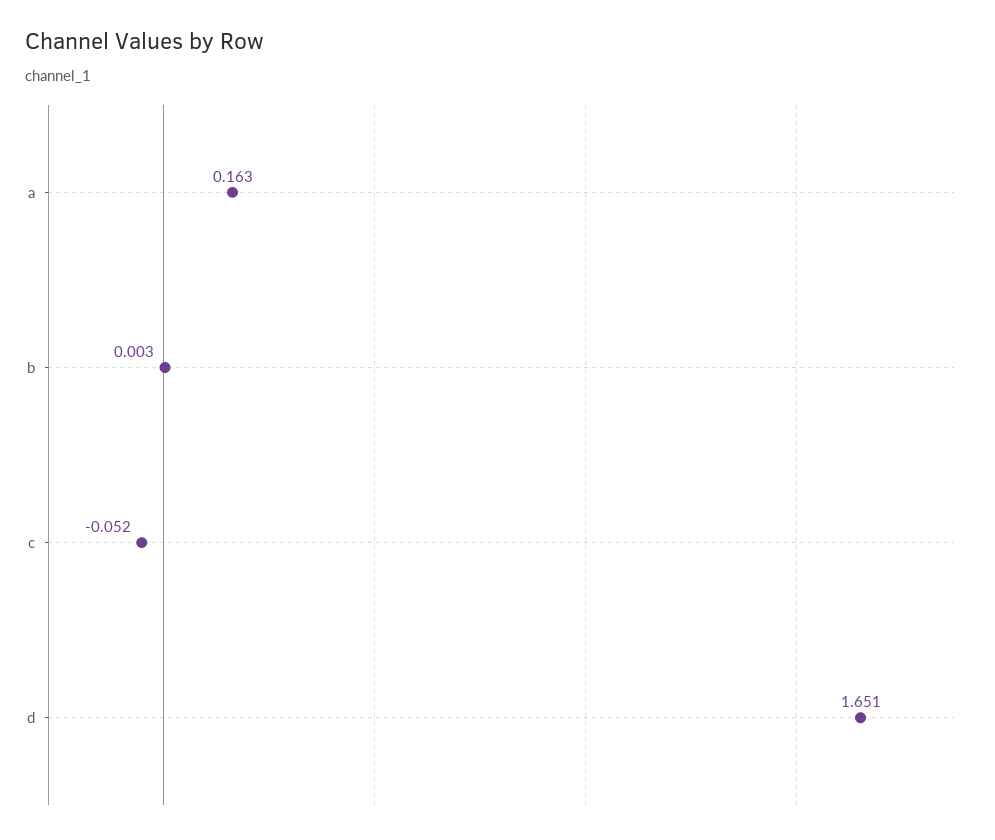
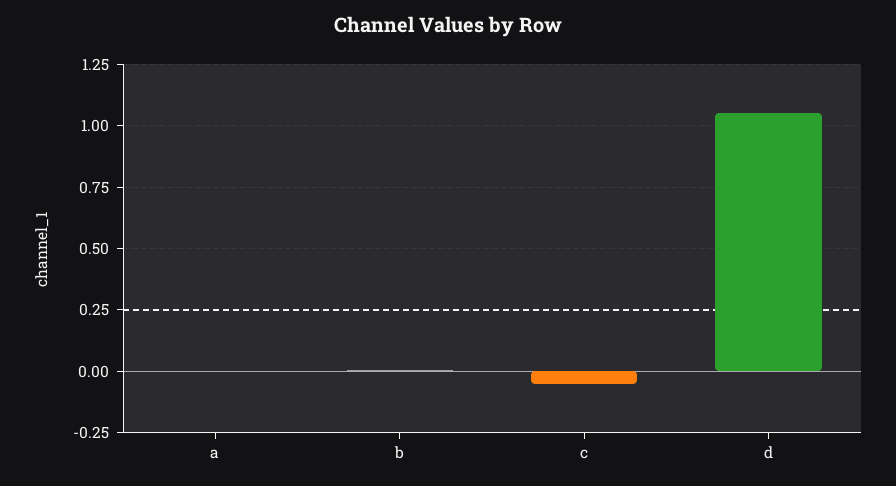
  {
-   "a": 0.163,
+   "a": 0,
    "b": 0.003,
    "c": -0.052,
-   "d": 1.651
+   "d": 1.05
  }

